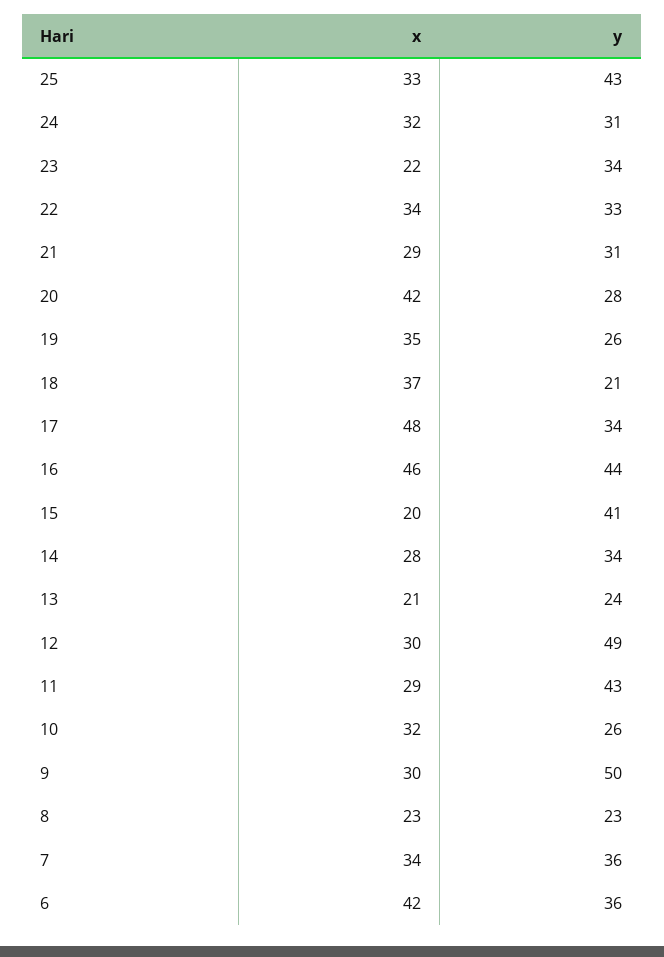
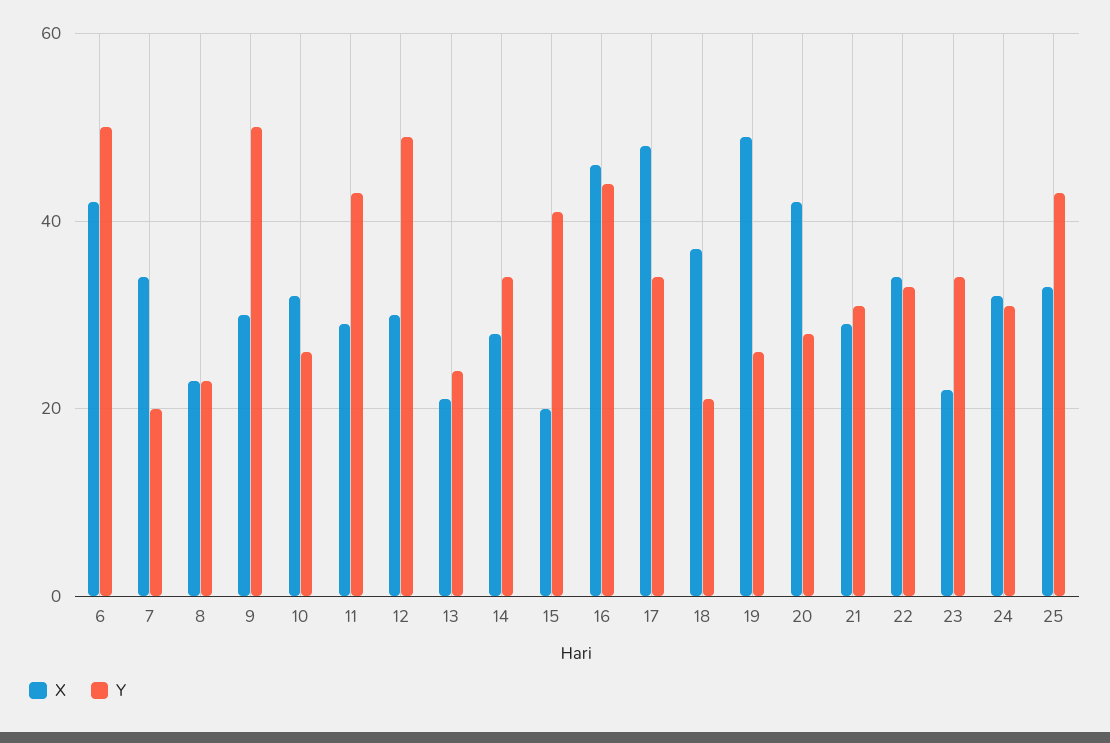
  {
    "x": {
      "25": 33,
      "24": 32,
      "23": 22,
      "22": 34,
      "21": 29,
      "20": 42,
-     "19": 35,
+     "19": 50,
      "18": 37,
      "17": 48,
      "16": 46,
      "15": 20,
      "14": 28,
      "13": 21,
      "12": 30,
      "11": 29,
      "10": 32,
      "9": 30,
      "8": 23,
      "7": 34,
      "6": 42
    },
    "y": {
      "25": 43,
      "24": 31,
      "23": 34,
      "22": 33,
      "21": 31,
      "20": 28,
      "19": 26,
      "18": 21,
      "17": 34,
      "16": 44,
      "15": 41,
      "14": 34,
      "13": 24,
      "12": 49,
      "11": 43,
      "10": 26,
      "9": 50,
      "8": 23,
-     "7": 36,
+     "7": 20,
-     "6": 36
+     "6": 50
    }
  }

